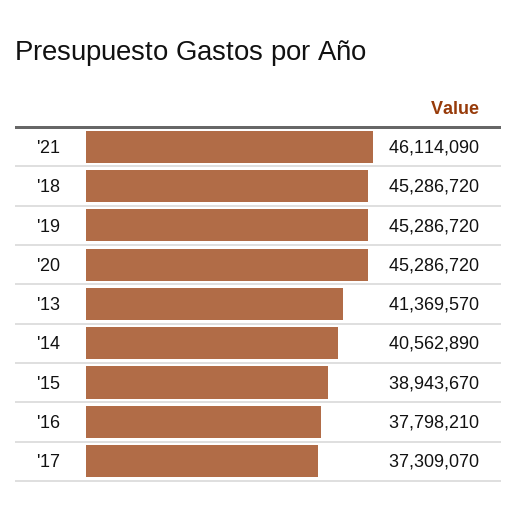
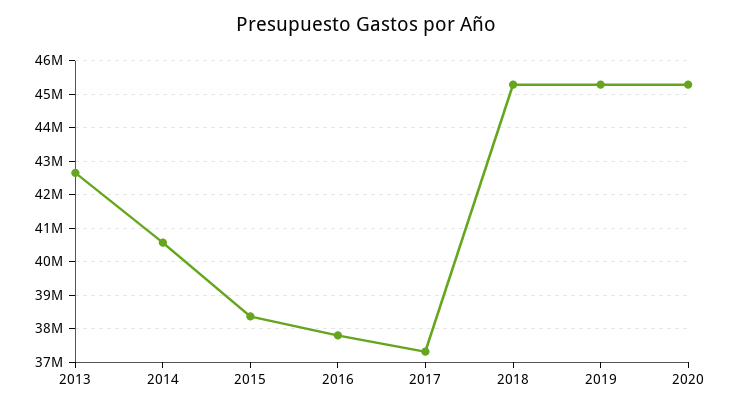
  {
-   "'21": 46114090,
    "'18": 45286720,
    "'19": 45286720,
    "'20": 45286720,
-   "'13": 41369570,
+   "'13": 42600000,
    "'14": 40562890,
-   "'15": 38943670,
+   "'15": 38400000,
    "'16": 37798210,
    "'17": 37309070
  }

